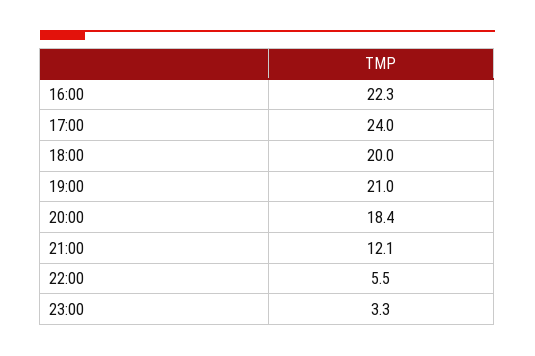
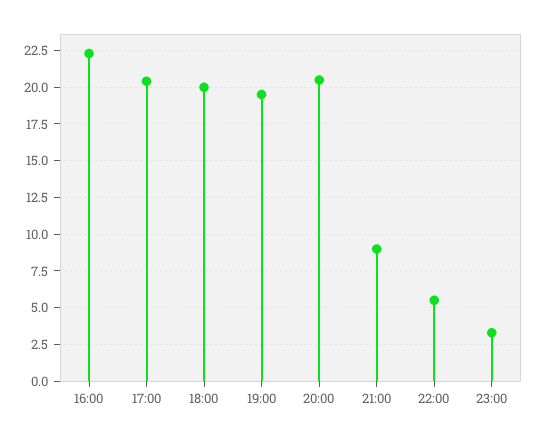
  {
    "16:00": 22.3,
-   "17:00": 24,
+   "17:00": 20.5,
    "18:00": 20,
-   "19:00": 21,
+   "19:00": 19.5,
-   "20:00": 18.4,
+   "20:00": 20.5,
-   "21:00": 12.1,
+   "21:00": 9,
    "22:00": 5.5,
    "23:00": 3.3
  }

